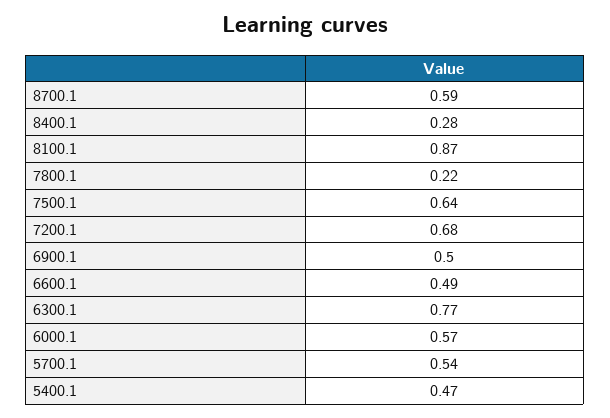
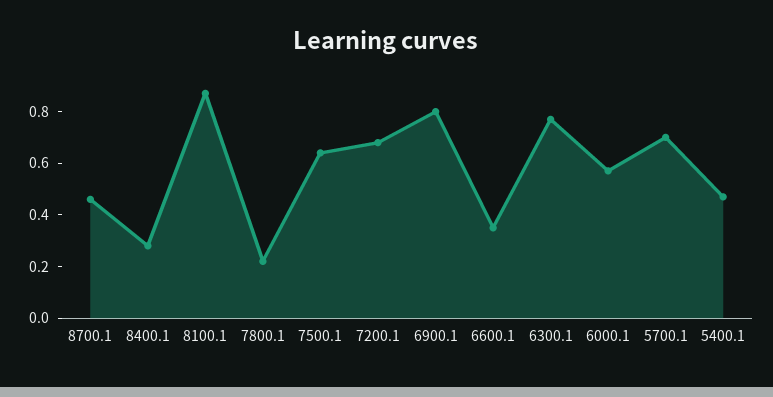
  {
-   "8700.1": 0.59,
+   "8700.1": 0.45,
    "8400.1": 0.28,
    "8100.1": 0.87,
    "7800.1": 0.22,
    "7500.1": 0.64,
    "7200.1": 0.68,
-   "6900.1": 0.5,
+   "6900.1": 0.8,
-   "6600.1": 0.49,
+   "6600.1": 0.35,
    "6300.1": 0.77,
    "6000.1": 0.57,
-   "5700.1": 0.54,
+   "5700.1": 0.7,
    "5400.1": 0.47
  }

